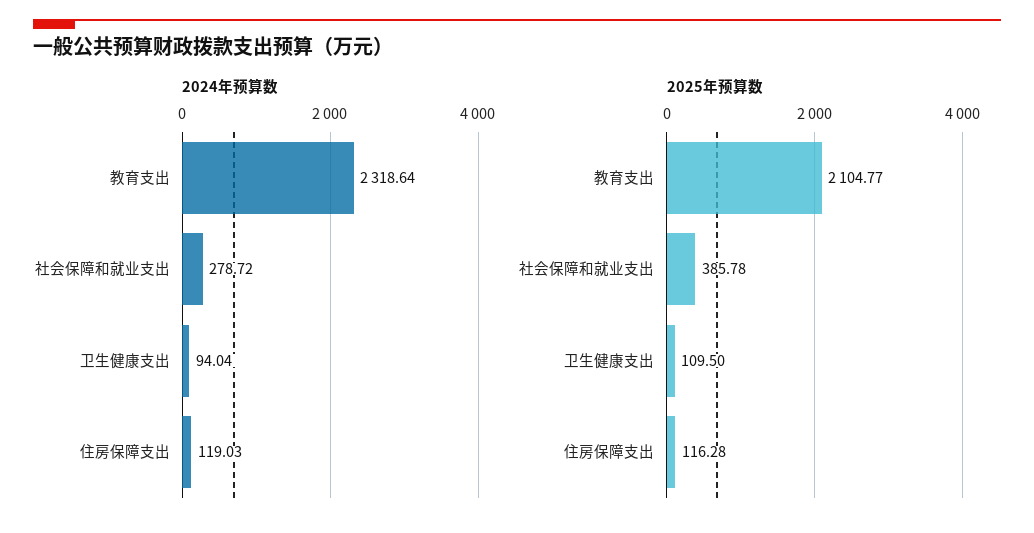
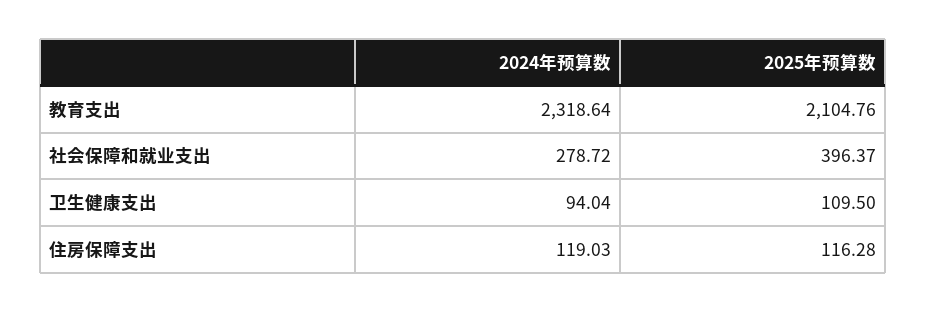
  {
    "2024年预算数": {
      "教育支出": 2318.64,
      "社会保障和就业支出": 278.72,
      "卫生健康支出": 94.04,
      "住房保障支出": 119.03
    },
    "2025年预算数": {
-     "教育支出": 2104.77,
+     "教育支出": 2104.76,
-     "社会保障和就业支出": 385.78,
+     "社会保障和就业支出": 396.37,
      "卫生健康支出": 109.5,
      "住房保障支出": 116.28
    }
  }

